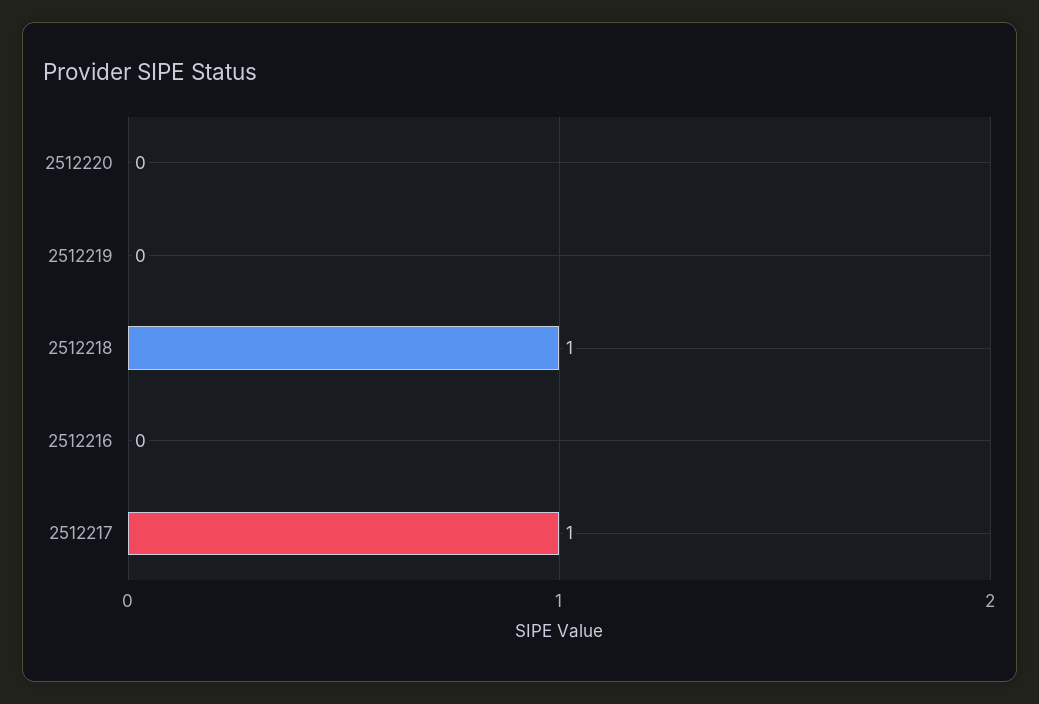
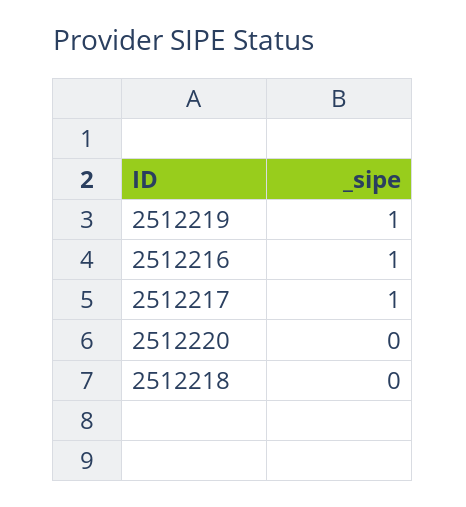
  {
    "2512220": 0,
-   "2512219": 0,
+   "2512219": 1,
-   "2512218": 1,
+   "2512218": 0,
-   "2512216": 0,
+   "2512216": 1,
    "2512217": 1
  }

